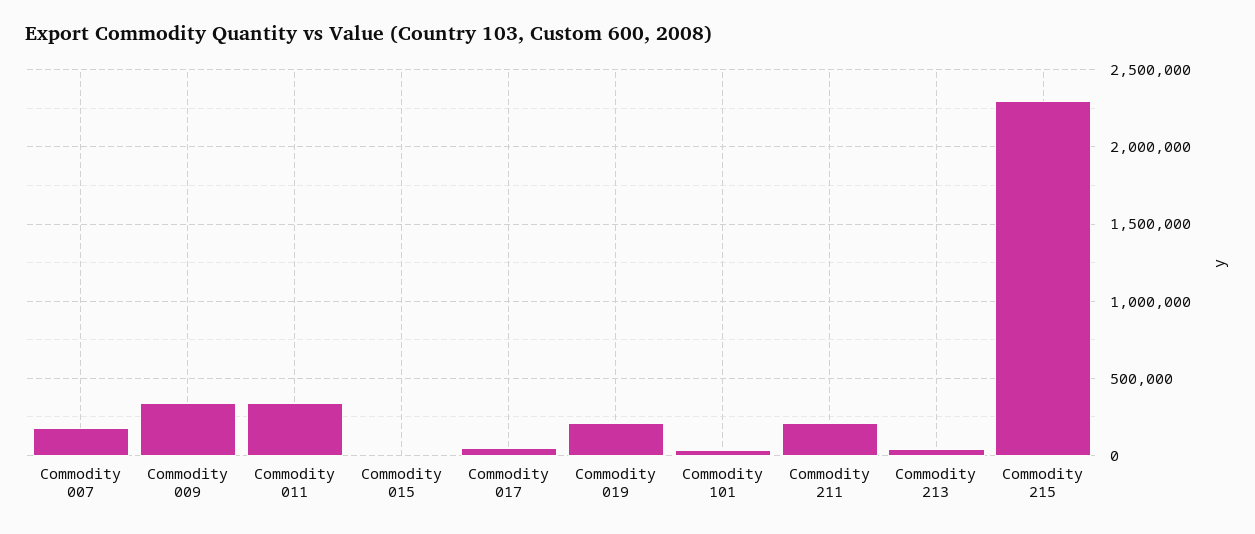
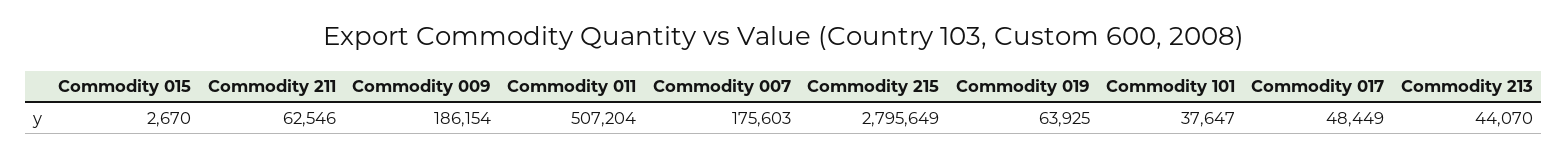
  {
    "Commodity 007": 175603,
-   "Commodity 009": 350000,
+   "Commodity 009": 186154,
-   "Commodity 011": 350000,
+   "Commodity 011": 507204,
    "Commodity 015": 2670,
    "Commodity 017": 48449,
-   "Commodity 019": 200000,
+   "Commodity 019": 63925,
    "Commodity 101": 37647,
-   "Commodity 211": 200000,
+   "Commodity 211": 62546,
    "Commodity 213": 44070,
-   "Commodity 215": 2300000
+   "Commodity 215": 2795649
  }

